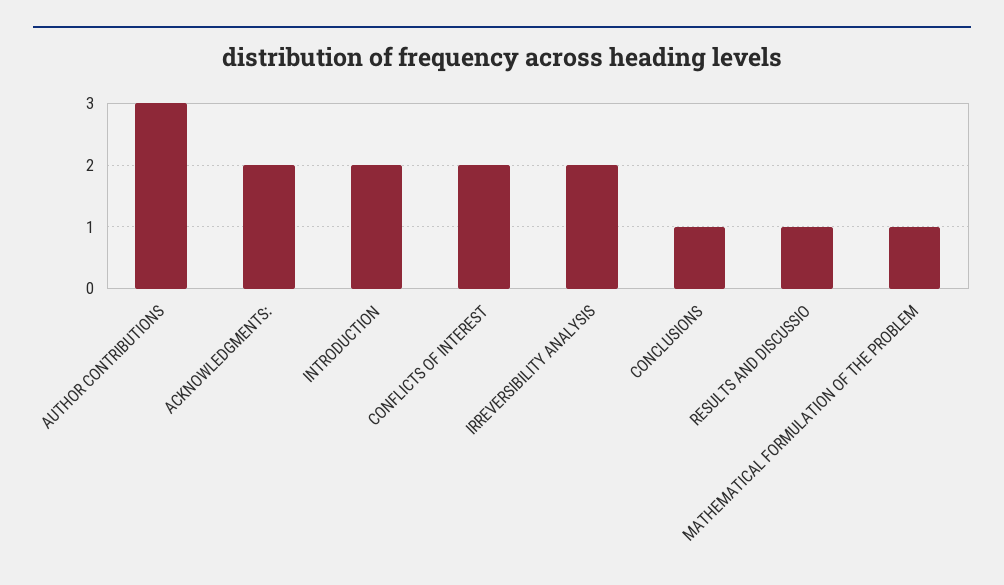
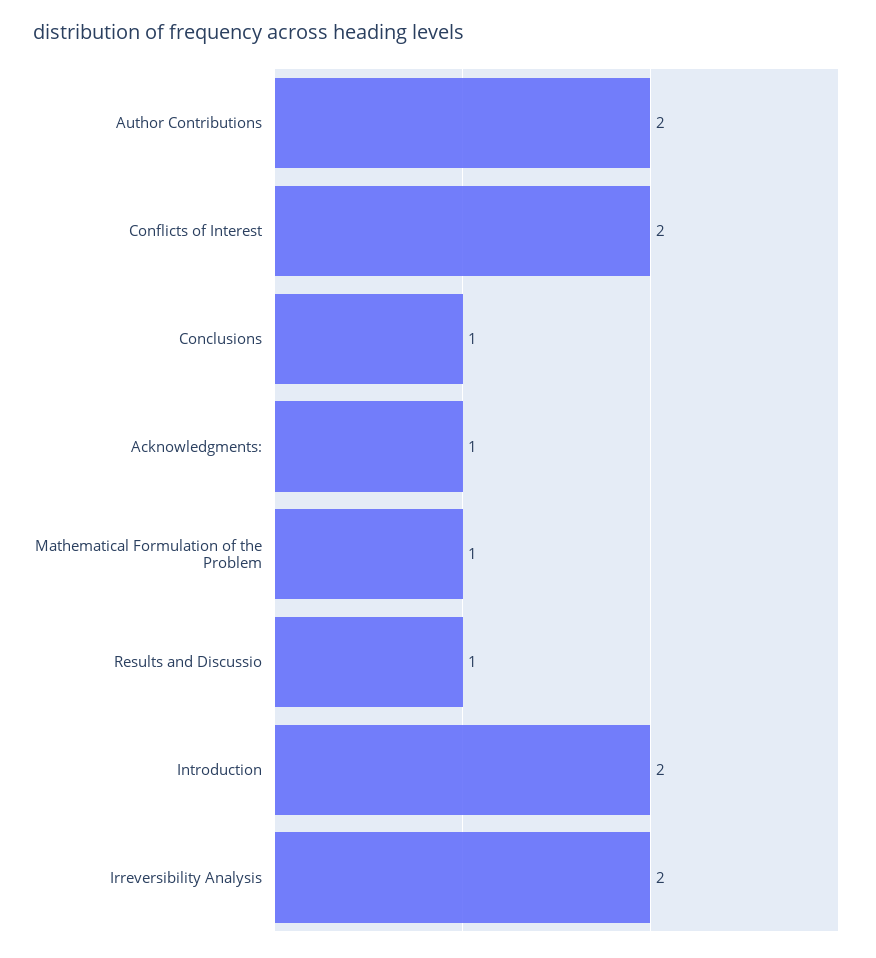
  {
-   "AUTHOR CONTRIBUTIONS": 3,
+   "AUTHOR CONTRIBUTIONS": 2,
-   "ACKNOWLEDGMENTS:": 2,
+   "ACKNOWLEDGMENTS:": 1,
    "INTRODUCTION": 2,
    "CONFLICTS OF INTEREST": 2,
    "IRREVERSIBILITY ANALYSIS": 2,
    "CONCLUSIONS": 1,
    "RESULTS AND DISCUSSIO": 1,
    "MATHEMATICAL FORMULATION OF THE PROBLEM": 1
  }

